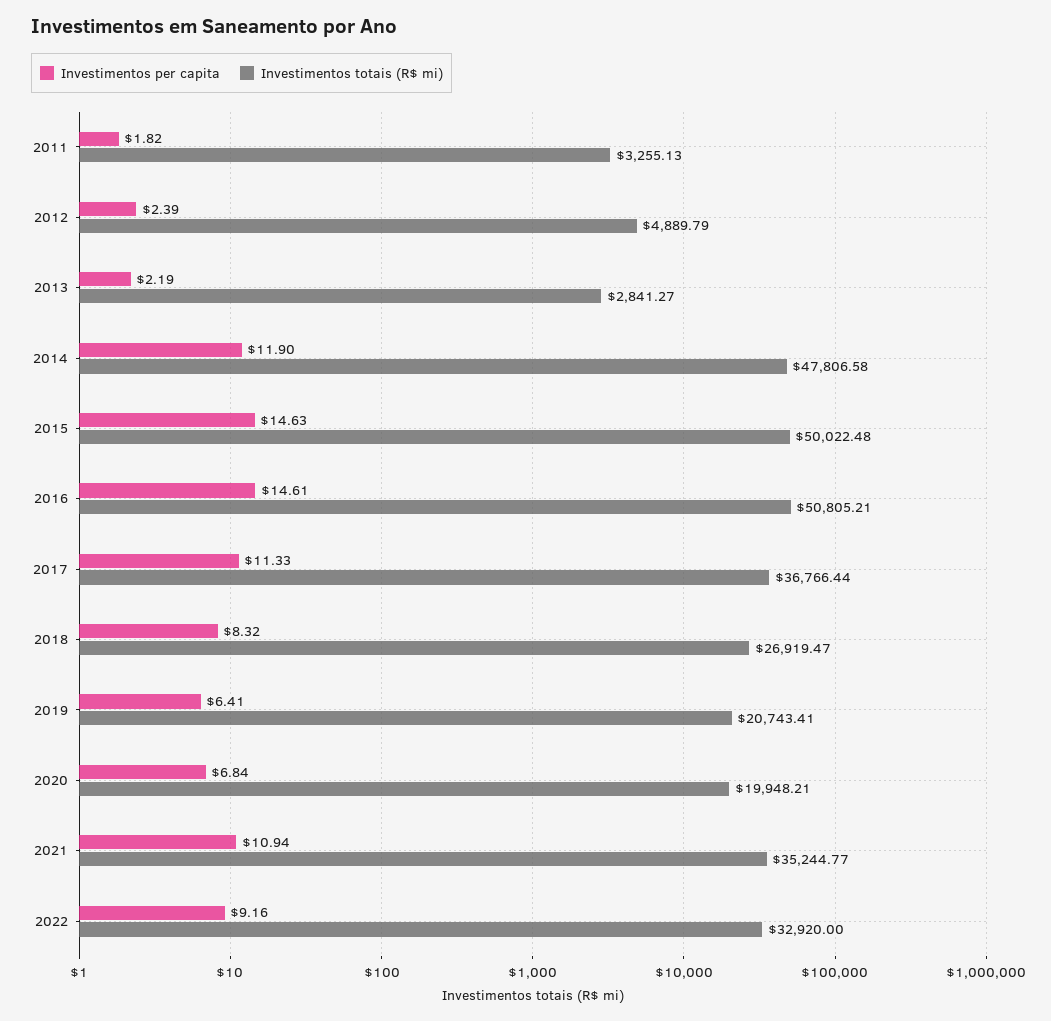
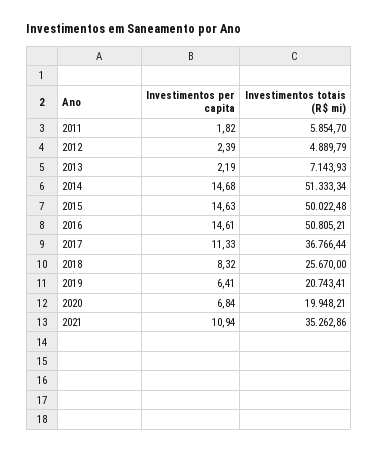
  {
    "Investimentos per capita": {
      "2011": 1.82,
      "2012": 2.39,
      "2013": 2.19,
-     "2014": 11.9,
+     "2014": 14.68,
      "2015": 14.63,
      "2016": 14.61,
      "2017": 11.33,
      "2018": 8.32,
      "2019": 6.41,
      "2020": 6.84,
-     "2021": 10.94,
+     "2021": 10.94
-     "2022": 9.16
    },
    "Investimentos totais (R$ mi)": {
-     "2011": 3255.13,
+     "2011": 5854.7,
      "2012": 4889.79,
-     "2013": 2841.27,
+     "2013": 7143.93,
-     "2014": 47806.58,
+     "2014": 51333.34,
      "2015": 50022.48,
      "2016": 50805.21,
      "2017": 36766.44,
-     "2018": 26919.47,
+     "2018": 25670,
      "2019": 20743.41,
      "2020": 19948.21,
-     "2021": 35244.77,
+     "2021": 35262.86
-     "2022": 32920
    }
  }

